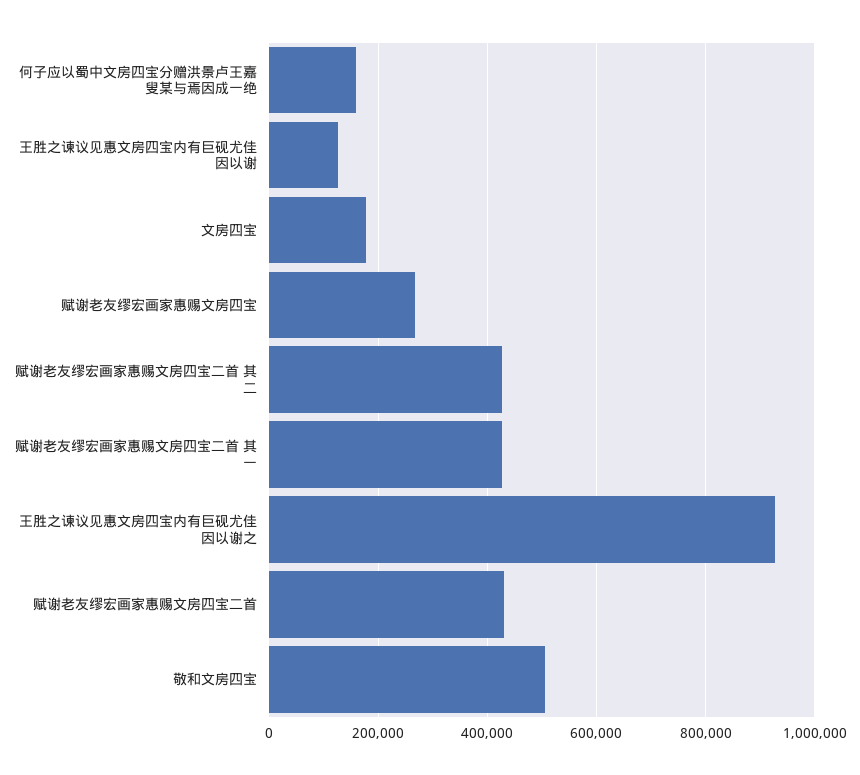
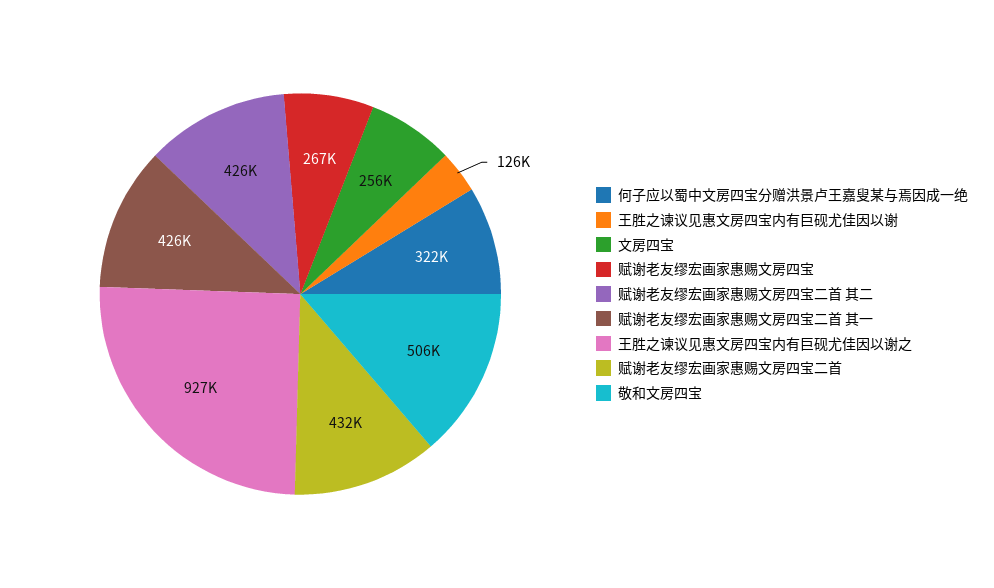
  {
-   "何子应以蜀中文房四宝分赠洪景卢王嘉叟某与焉因成一绝": 160000,
+   "何子应以蜀中文房四宝分赠洪景卢王嘉叟某与焉因成一绝": 322000,
    "王胜之谏议见惠文房四宝内有巨砚尤佳因以谢": 126000,
-   "文房四宝": 180000,
+   "文房四宝": 256000,
    "赋谢老友缪宏画家惠赐文房四宝": 267000,
    "赋谢老友缪宏画家惠赐文房四宝二首 其二": 426000,
    "赋谢老友缪宏画家惠赐文房四宝二首 其一": 426000,
    "王胜之谏议见惠文房四宝内有巨砚尤佳因以谢之": 927000,
    "赋谢老友缪宏画家惠赐文房四宝二首": 432000,
    "敬和文房四宝": 506000
  }

